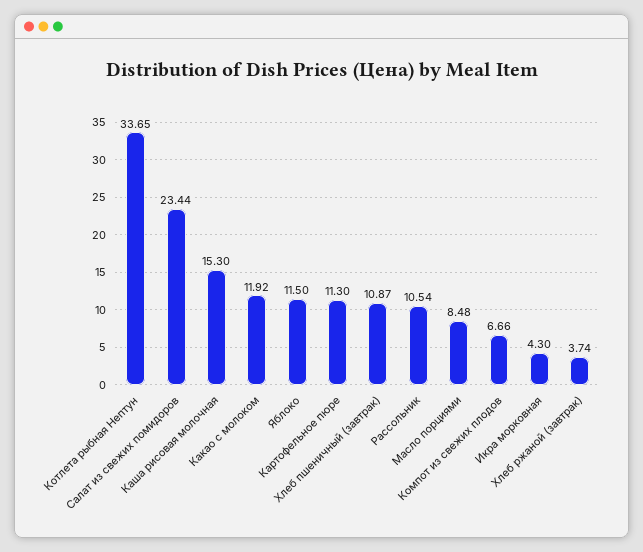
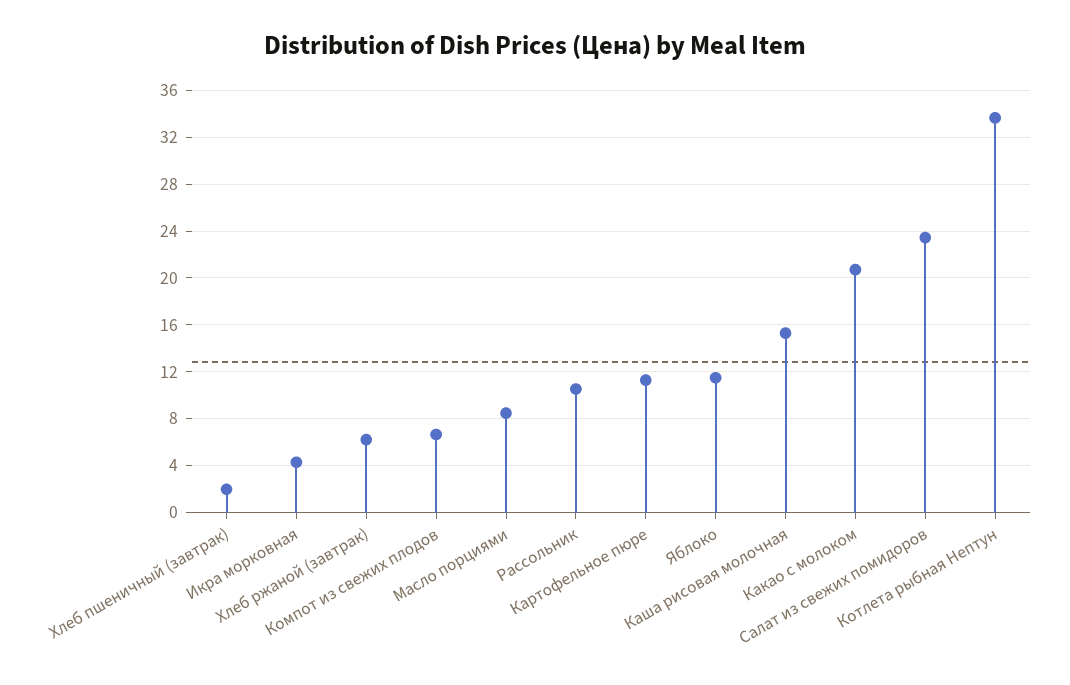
  {
    "Котлета рыбная Нептун": 33.65,
    "Салат из свежих помидоров": 23.44,
    "Каша рисовая молочная": 15.3,
-   "Какао с молоком": 11.92,
+   "Какао с молоком": 21,
    "Яблоко": 11.5,
    "Картофельное пюре": 11.3,
-   "Хлеб пшеничный (завтрак)": 10.87,
+   "Хлеб пшеничный (завтрак)": 2,
    "Рассольник": 10.54,
    "Масло порциями": 8.48,
    "Компот из свежих плодов": 6.66,
    "Икра морковная": 4.3,
-   "Хлеб ржаной (завтрак)": 3.74
+   "Хлеб ржаной (завтрак)": 6
  }

